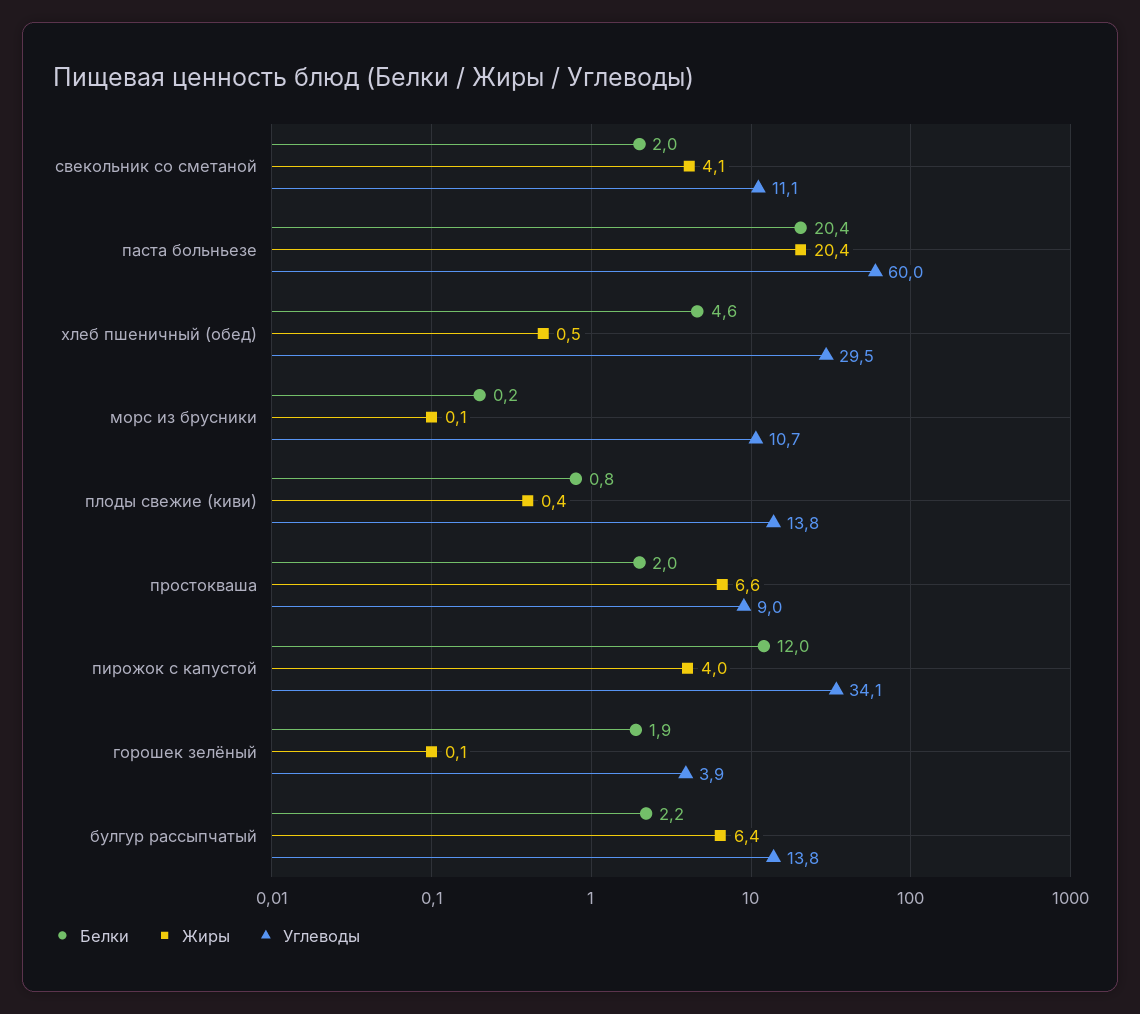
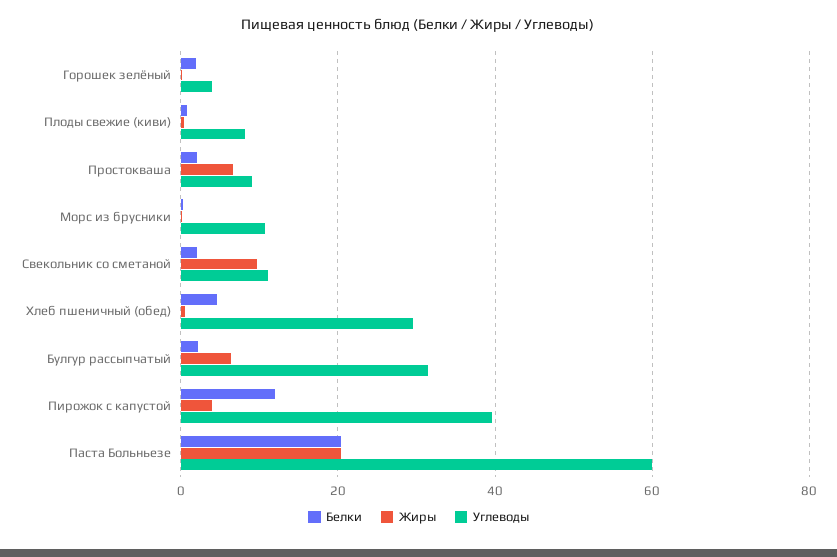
  {
    "Белки": {
      "свекольник со сметаной": 2,
      "паста больньезе": 20.4,
      "хлеб пшеничный (обед)": 4.6,
      "морс из брусники": 0.2,
      "плоды свежие (киви)": 0.8,
      "простокваша": 2,
      "пирожок с капустой": 12,
      "горошек зелёный": 1.9,
      "булгур рассыпчатый": 2.2
    },
    "Жиры": {
-     "свекольник со сметаной": 4.1,
+     "свекольник со сметаной": 10,
      "паста больньезе": 20.4,
      "хлеб пшеничный (обед)": 0.5,
      "морс из брусники": 0.1,
      "плоды свежие (киви)": 0.4,
      "простокваша": 6.6,
      "пирожок с капустой": 4,
      "горошек зелёный": 0.1,
      "булгур рассыпчатый": 6.4
    },
    "Углеводы": {
      "свекольник со сметаной": 11.1,
      "паста больньезе": 60,
      "хлеб пшеничный (обед)": 29.5,
      "морс из брусники": 10.7,
-     "плоды свежие (киви)": 13.8,
+     "плоды свежие (киви)": 8,
      "простокваша": 9,
-     "пирожок с капустой": 34.1,
+     "пирожок с капустой": 40,
      "горошек зелёный": 3.9,
-     "булгур рассыпчатый": 13.8
+     "булгур рассыпчатый": 32
    }
  }

